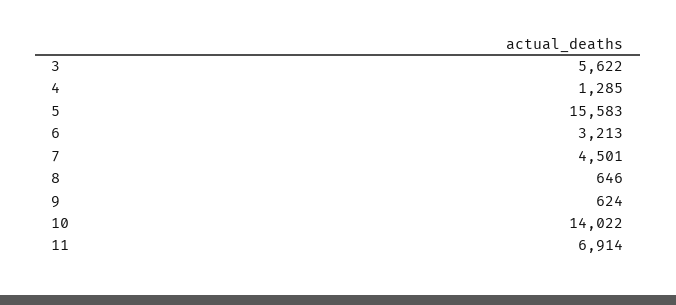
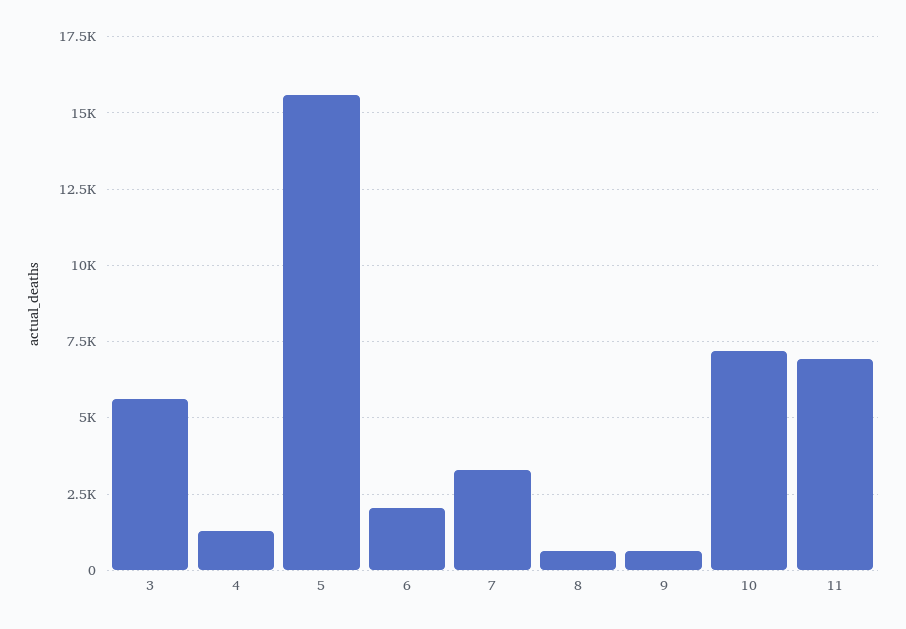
  {
    "3": 5622,
    "4": 1285,
    "5": 15583,
-   "6": 3213,
+   "6": 2000,
-   "7": 4501,
+   "7": 3250,
    "8": 646,
    "9": 624,
-   "10": 14022,
+   "10": 7250,
    "11": 6914
  }

